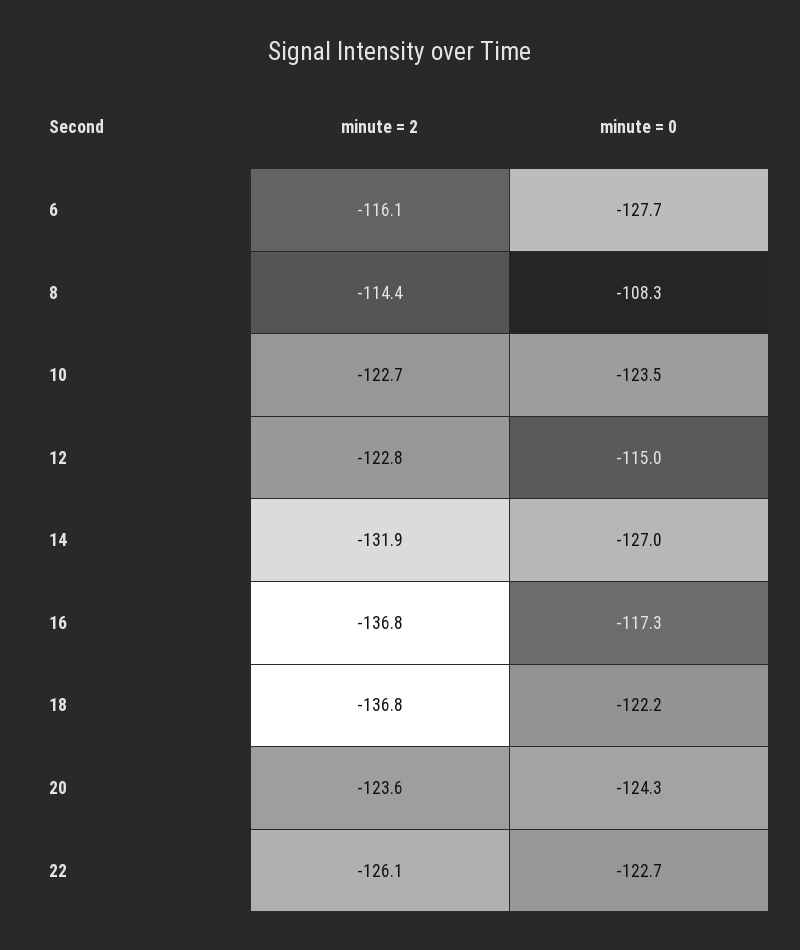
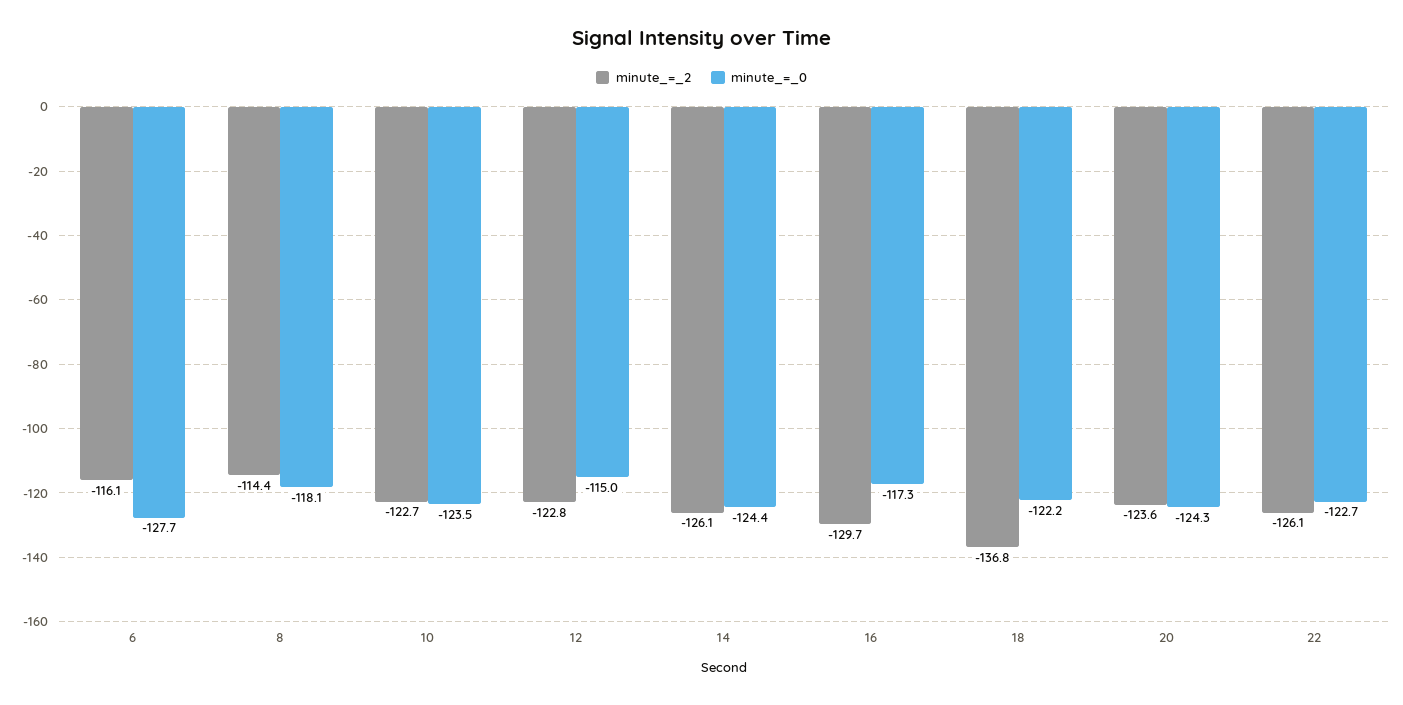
  {
    "minute = 2": {
      "6": -116.1,
      "8": -114.4,
      "10": -122.7,
      "12": -122.8,
-     "14": -131.9,
+     "14": -126.1,
-     "16": -136.8,
+     "16": -129.7,
      "18": -136.8,
      "20": -123.6,
      "22": -126.1
    },
    "minute = 0": {
      "6": -127.7,
-     "8": -108.3,
+     "8": -118.1,
      "10": -123.5,
      "12": -115,
-     "14": -127,
+     "14": -124.4,
      "16": -117.3,
      "18": -122.2,
      "20": -124.3,
      "22": -122.7
    }
  }

